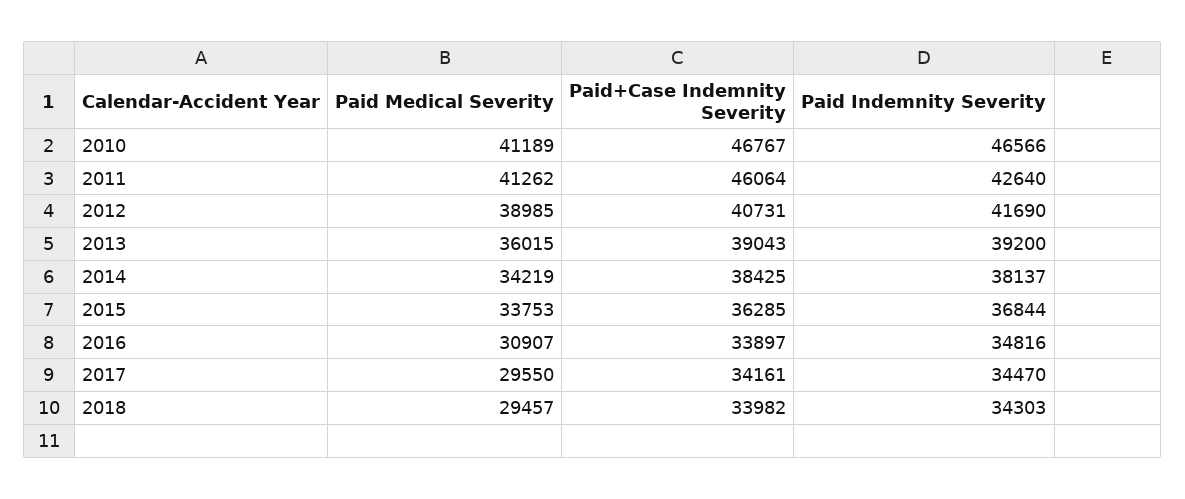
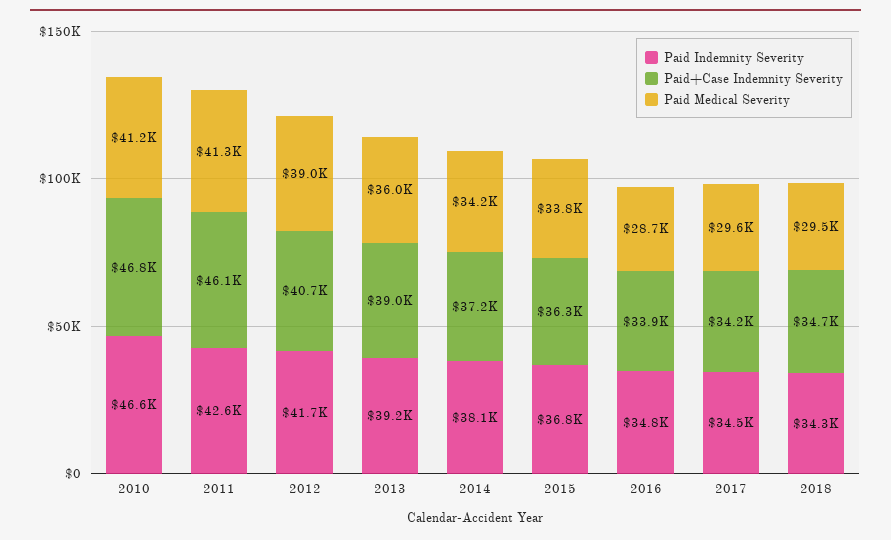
  {
    "Paid Medical Severity": {
      "2010": 41189,
      "2011": 41262,
      "2012": 38985,
      "2013": 36015,
      "2014": 34219,
      "2015": 33753,
-     "2016": 30907,
+     "2016": 28700,
      "2017": 29550,
      "2018": 29457
    },
    "Paid+Case Indemnity Severity": {
      "2010": 46767,
      "2011": 46064,
      "2012": 40731,
      "2013": 39043,
-     "2014": 38425,
+     "2014": 37200,
      "2015": 36285,
      "2016": 33897,
      "2017": 34161,
-     "2018": 33982
+     "2018": 34700
    },
    "Paid Indemnity Severity": {
      "2010": 46566,
      "2011": 42640,
      "2012": 41690,
      "2013": 39200,
      "2014": 38137,
      "2015": 36844,
      "2016": 34816,
      "2017": 34470,
      "2018": 34303
    }
  }

